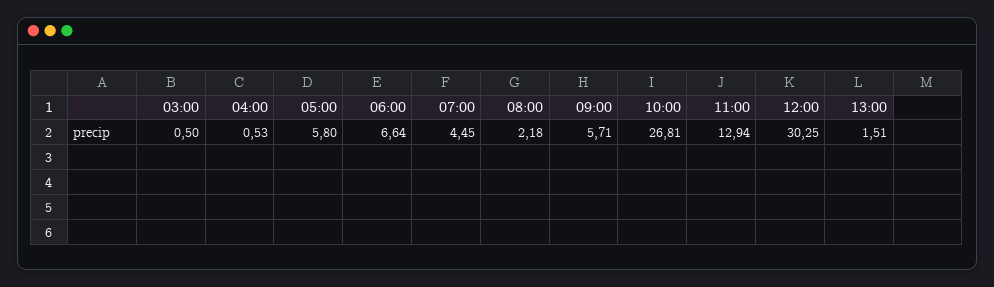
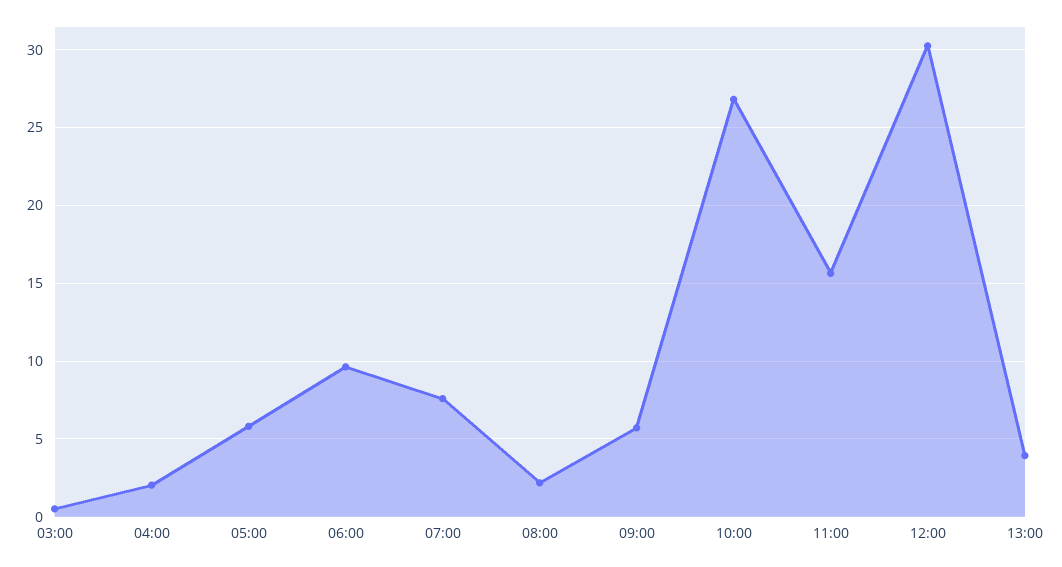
  {
    "03:00": 0.5,
-   "04:00": 0.53,
+   "04:00": 2,
    "05:00": 5.8,
-   "06:00": 6.64,
+   "06:00": 9.5,
-   "07:00": 4.45,
+   "07:00": 7.5,
    "08:00": 2.18,
    "09:00": 5.71,
    "10:00": 26.81,
-   "11:00": 12.94,
+   "11:00": 15.5,
    "12:00": 30.25,
-   "13:00": 1.51
+   "13:00": 4
  }

